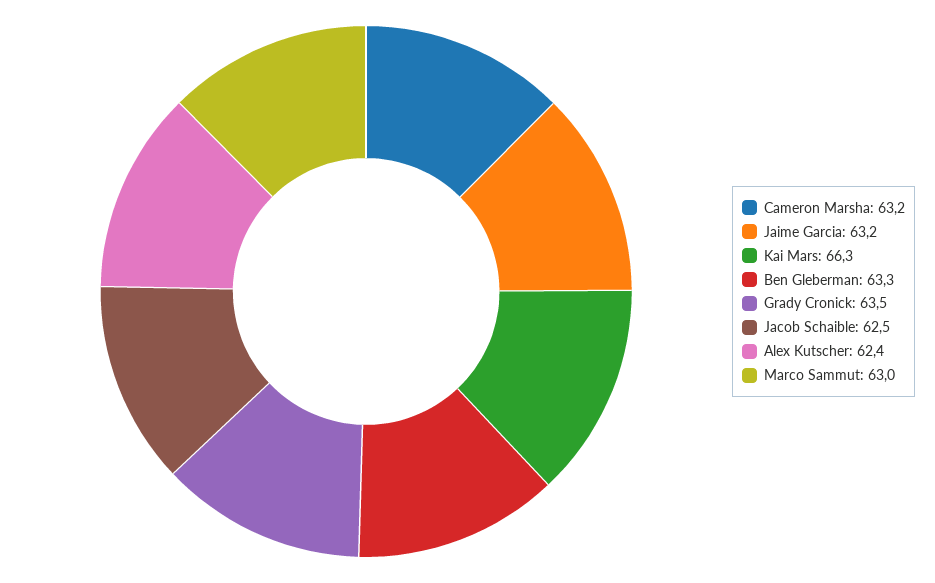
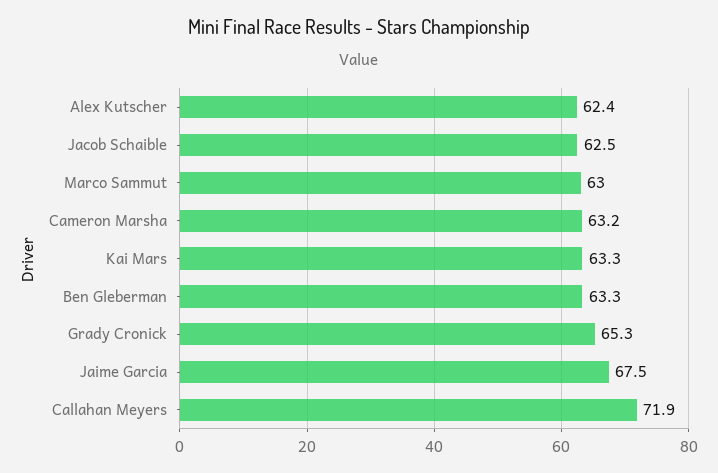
  {
    "Cameron Marsha": 63.2,
-   "Jaime Garcia": 63.2,
+   "Jaime Garcia": 67.5,
-   "Kai Mars": 66.3,
+   "Kai Mars": 63.3,
    "Ben Gleberman": 63.3,
-   "Grady Cronick": 63.5,
+   "Grady Cronick": 65.3,
    "Jacob Schaible": 62.5,
    "Alex Kutscher": 62.4,
-   "Marco Sammut": 63
+   "Marco Sammut": 63,
+   "Callahan Meyers": 71.9
  }

